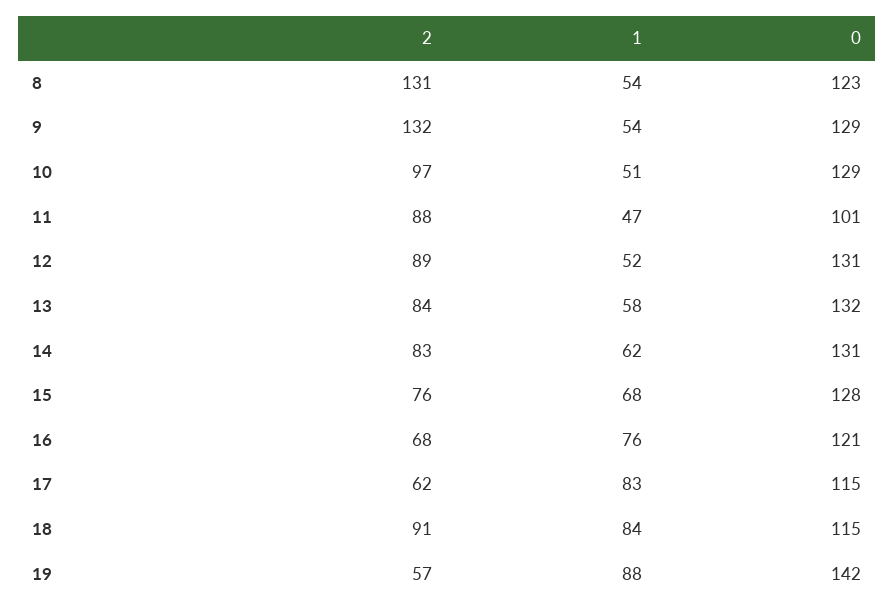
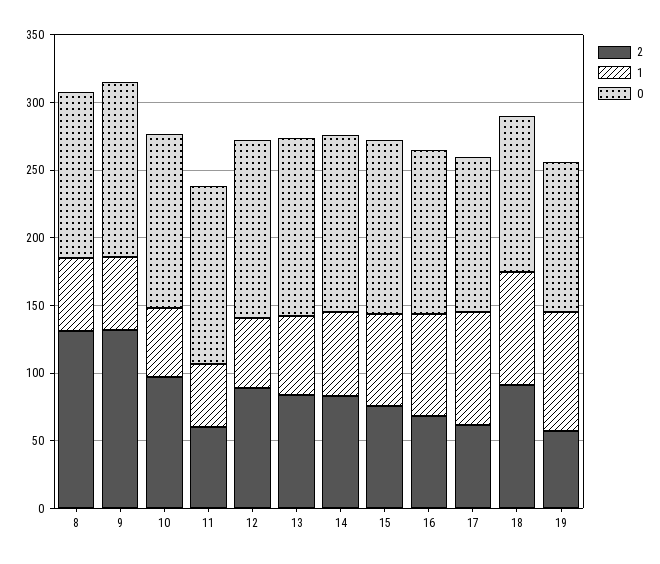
  {
    "2": {
      "8": 131,
      "9": 132,
      "10": 97,
-     "11": 88,
+     "11": 60,
      "12": 89,
      "13": 84,
      "14": 83,
      "15": 76,
      "16": 68,
      "17": 62,
      "18": 91,
      "19": 57
    },
    "1": {
      "8": 54,
      "9": 54,
      "10": 51,
      "11": 47,
      "12": 52,
      "13": 58,
      "14": 62,
      "15": 68,
      "16": 76,
      "17": 83,
      "18": 84,
      "19": 88
    },
    "0": {
      "8": 123,
      "9": 129,
      "10": 129,
-     "11": 101,
+     "11": 130,
      "12": 131,
      "13": 132,
      "14": 131,
      "15": 128,
      "16": 121,
      "17": 115,
      "18": 115,
-     "19": 142
+     "19": 110
    }
  }

